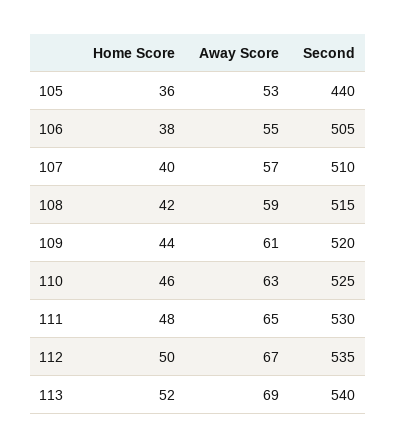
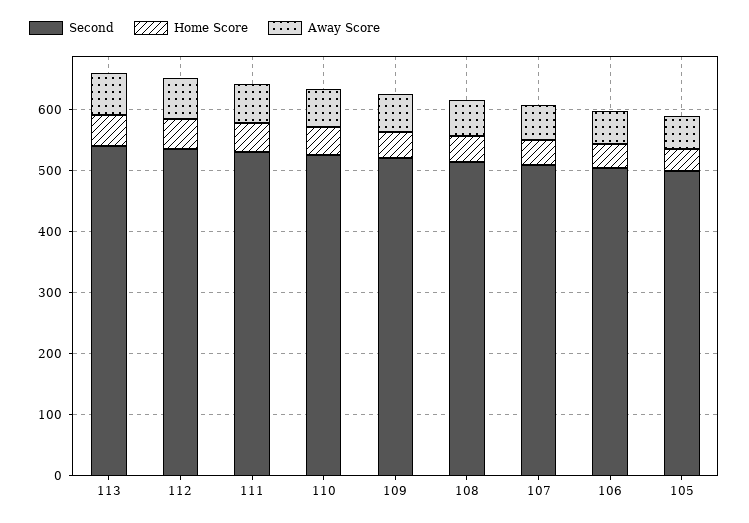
  {
    "Home Score": {
      "105": 36,
      "106": 38,
      "107": 40,
      "108": 42,
      "109": 44,
      "110": 46,
      "111": 48,
      "112": 50,
      "113": 52
    },
    "Away Score": {
      "105": 53,
      "106": 55,
      "107": 57,
      "108": 59,
      "109": 61,
      "110": 63,
      "111": 65,
      "112": 67,
      "113": 69
    },
    "Second": {
-     "105": 440,
+     "105": 500,
      "106": 505,
      "107": 510,
      "108": 515,
      "109": 520,
      "110": 525,
      "111": 530,
      "112": 535,
      "113": 540
    }
  }

